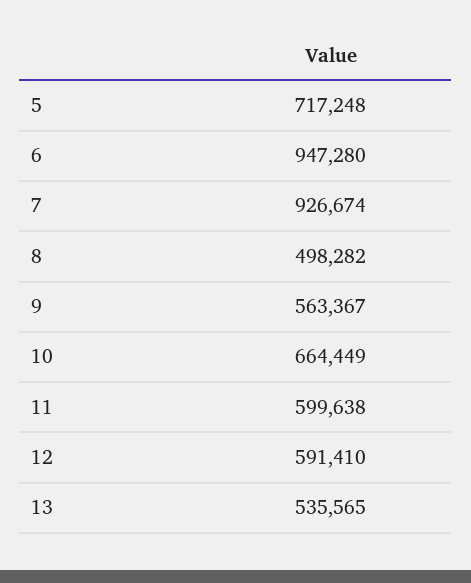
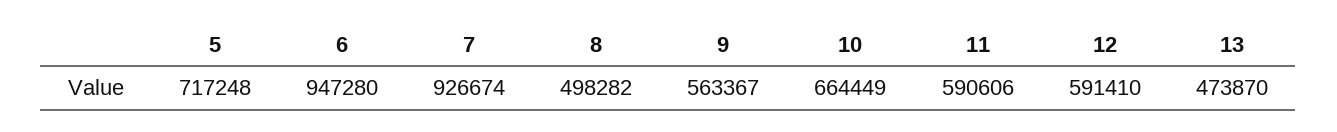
  {
    "5": 717248,
    "6": 947280,
    "7": 926674,
    "8": 498282,
    "9": 563367,
    "10": 664449,
-   "11": 599638,
+   "11": 590606,
    "12": 591410,
-   "13": 535565
+   "13": 473870
  }

